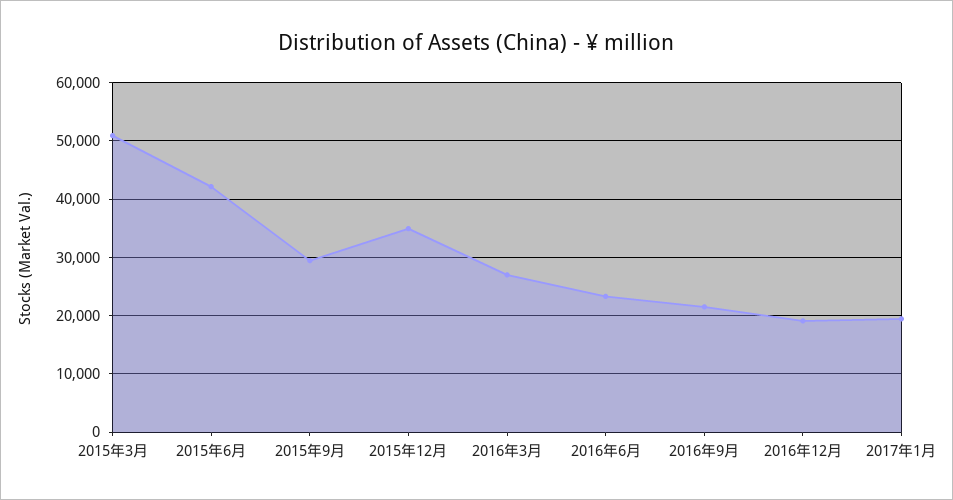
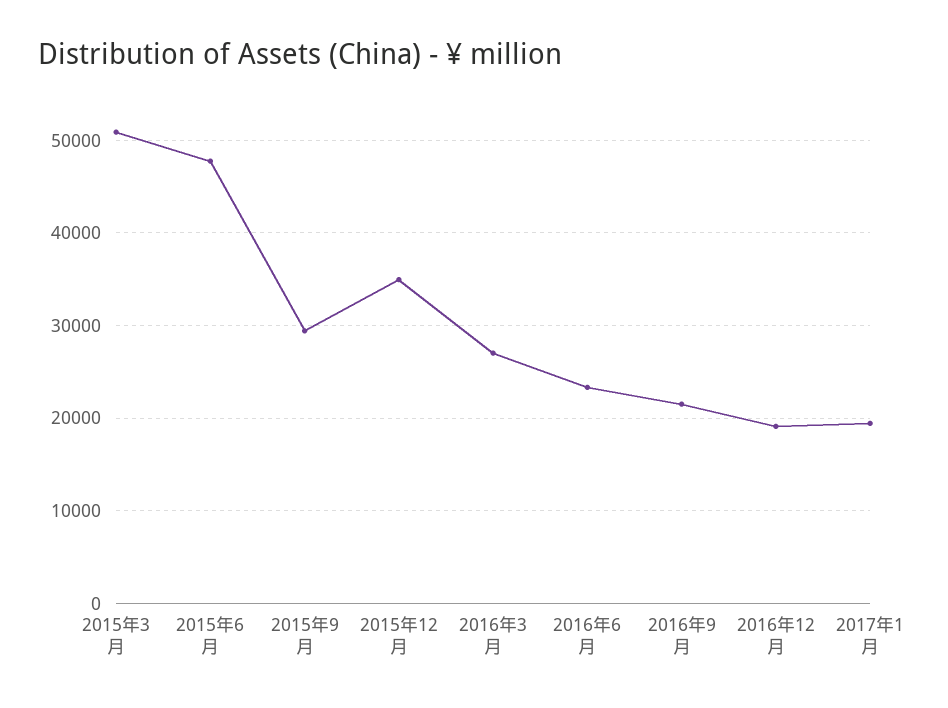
  {
    "2015年3月": 51000,
-   "2015年6月": 42000,
+   "2015年6月": 48000,
    "2015年9月": 29000,
    "2015年12月": 35000,
    "2016年3月": 27000,
    "2016年6月": 23000,
    "2016年9月": 22000,
    "2016年12月": 19000,
    "2017年1月": 19000
  }

